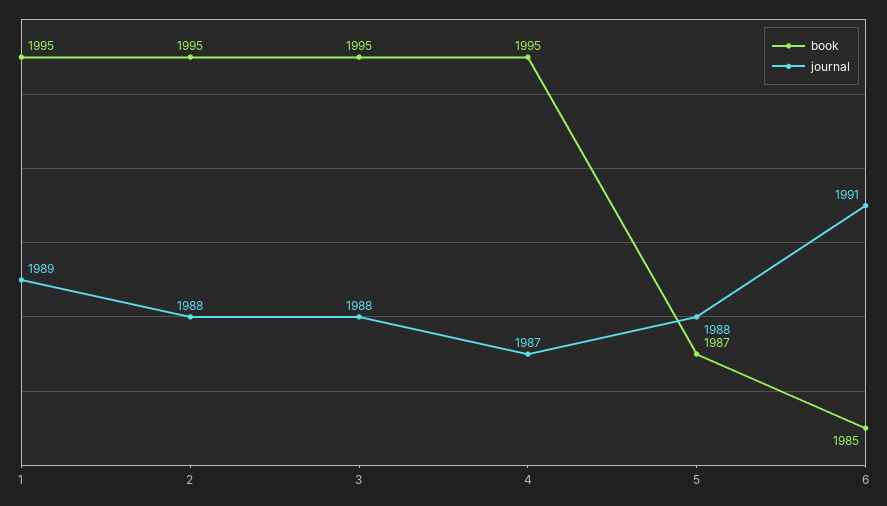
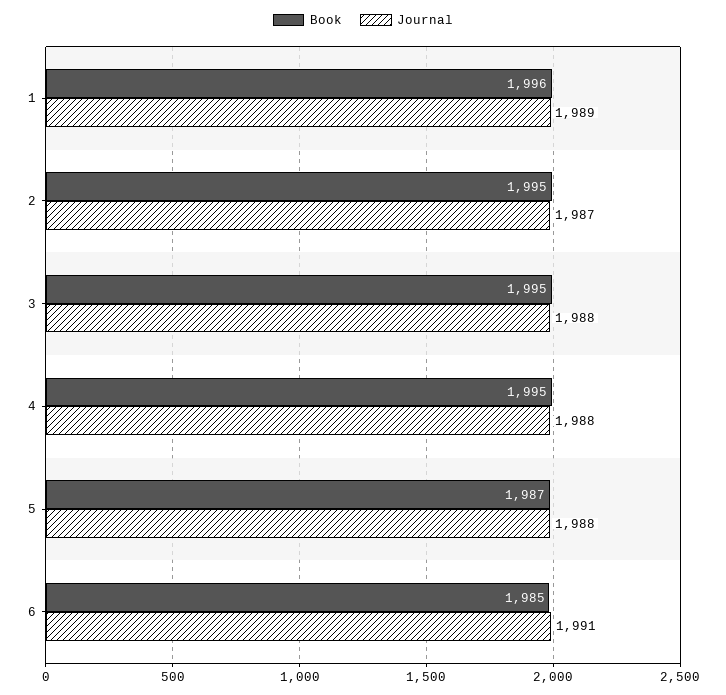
  {
    "book": {
-     "1": 1995,
+     "1": 1996,
      "2": 1995,
      "3": 1995,
      "4": 1995,
      "5": 1987,
      "6": 1985
    },
    "journal": {
      "1": 1989,
-     "2": 1988,
+     "2": 1987,
      "3": 1988,
-     "4": 1987,
+     "4": 1988,
      "5": 1988,
      "6": 1991
    }
  }

